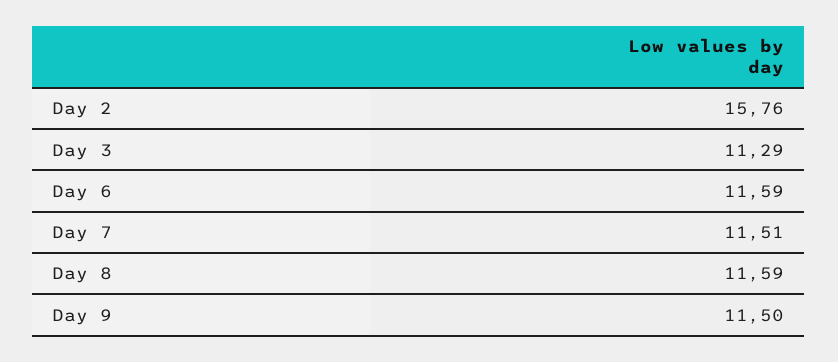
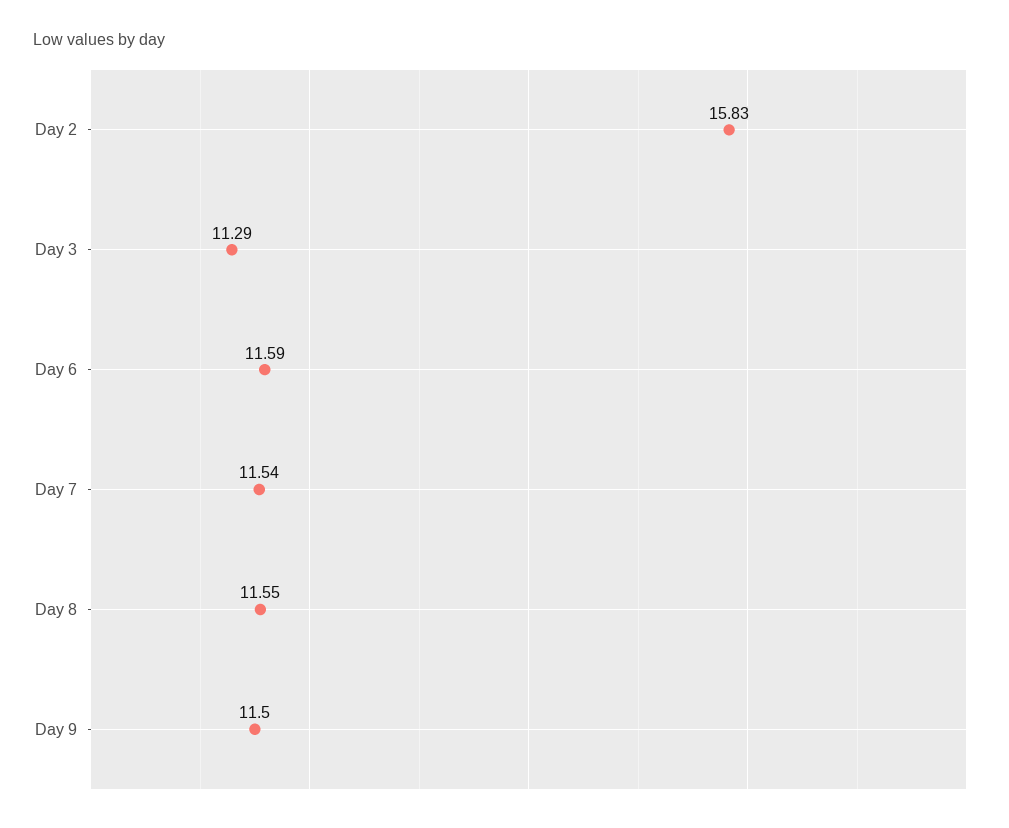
  {
-   "Day 2": 15.76,
+   "Day 2": 15.83,
    "Day 3": 11.29,
    "Day 6": 11.59,
-   "Day 7": 11.51,
+   "Day 7": 11.54,
-   "Day 8": 11.59,
+   "Day 8": 11.55,
    "Day 9": 11.5
  }

